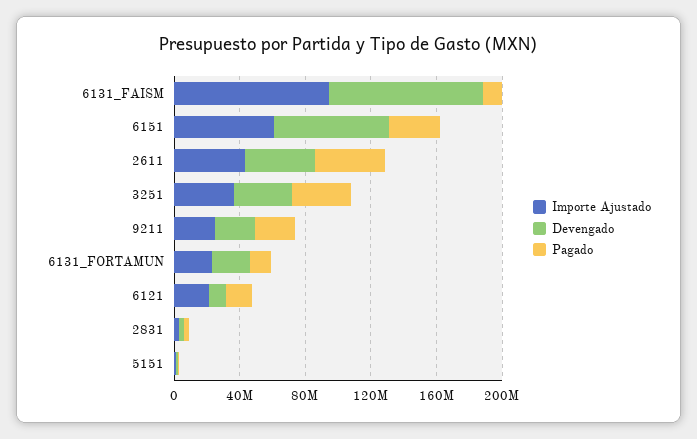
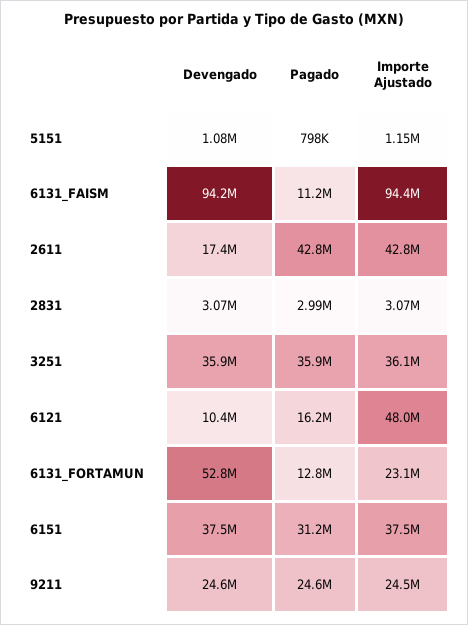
  {
    "Importe Ajustado": {
      "6131_FAISM": 94400000,
-     "6151": 60000000,
+     "6151": 37500000,
      "2611": 42800000,
      "3251": 36100000,
      "9211": 24500000,
      "6131_FORTAMUN": 23100000,
-     "6121": 20000000,
+     "6121": 48000000,
      "2831": 3070000,
      "5151": 1150000
    },
    "Devengado": {
      "6131_FAISM": 94200000,
-     "6151": 70000000,
+     "6151": 37500000,
-     "2611": 40000000,
+     "2611": 17400000,
      "3251": 35900000,
      "9211": 24600000,
-     "6131_FORTAMUN": 20000000,
+     "6131_FORTAMUN": 52800000,
      "6121": 10400000,
      "2831": 3070000,
      "5151": 1080000
    },
    "Pagado": {
      "6131_FAISM": 11200000,
      "6151": 31200000,
      "2611": 42800000,
      "3251": 35900000,
      "9211": 24600000,
      "6131_FORTAMUN": 12800000,
      "6121": 16200000,
      "2831": 2990000,
      "5151": 798000
    }
  }

